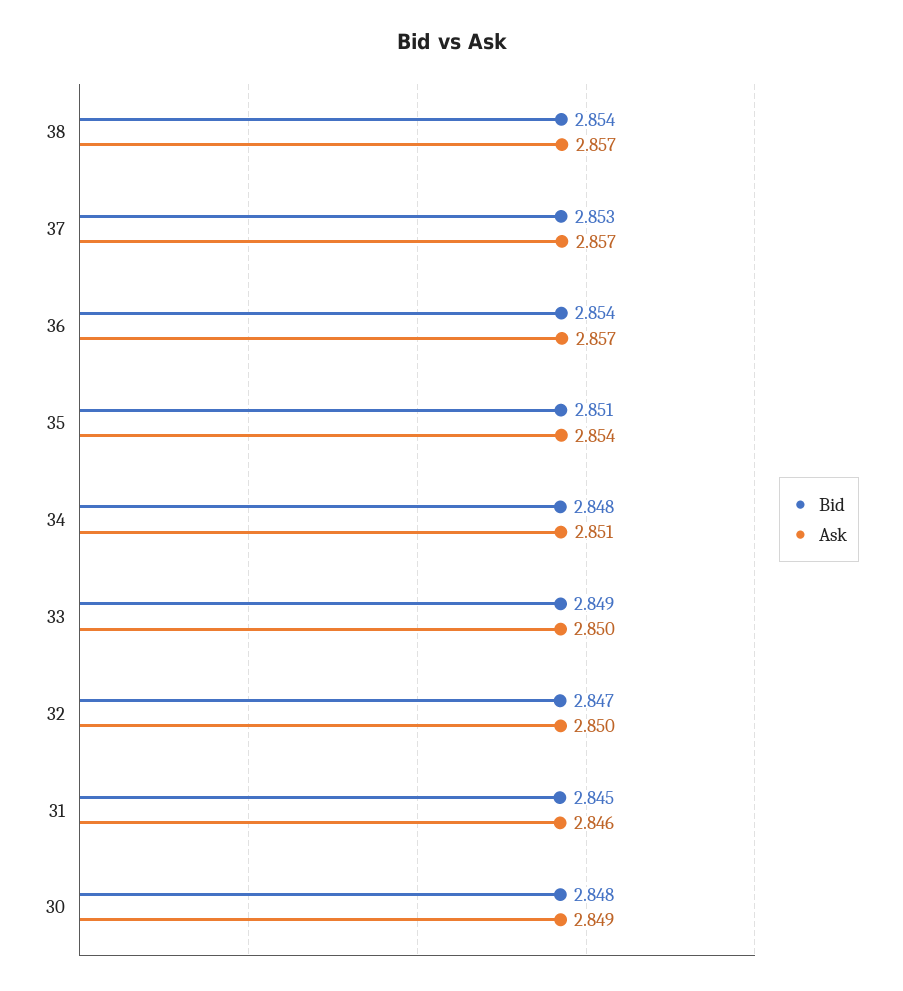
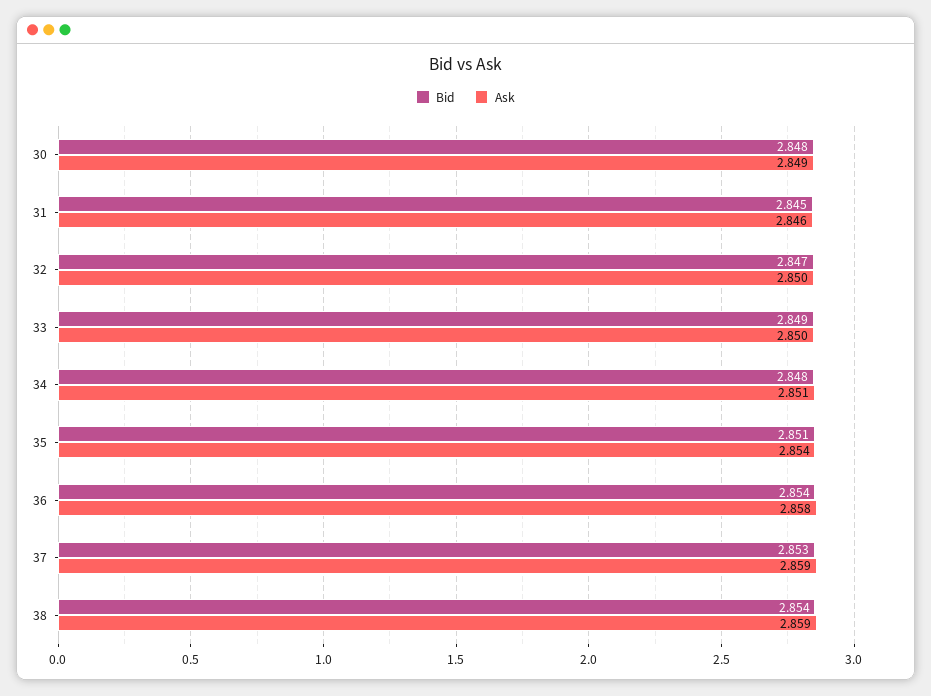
  {
    "Bid": {
      "38": 2.854,
      "37": 2.853,
      "36": 2.854,
      "35": 2.851,
      "34": 2.848,
      "33": 2.849,
      "32": 2.847,
      "31": 2.845,
      "30": 2.848
    },
    "Ask": {
-     "38": 2.857,
+     "38": 2.859,
-     "37": 2.857,
+     "37": 2.859,
-     "36": 2.857,
+     "36": 2.858,
      "35": 2.854,
      "34": 2.851,
      "33": 2.85,
      "32": 2.85,
      "31": 2.846,
      "30": 2.849
    }
  }

